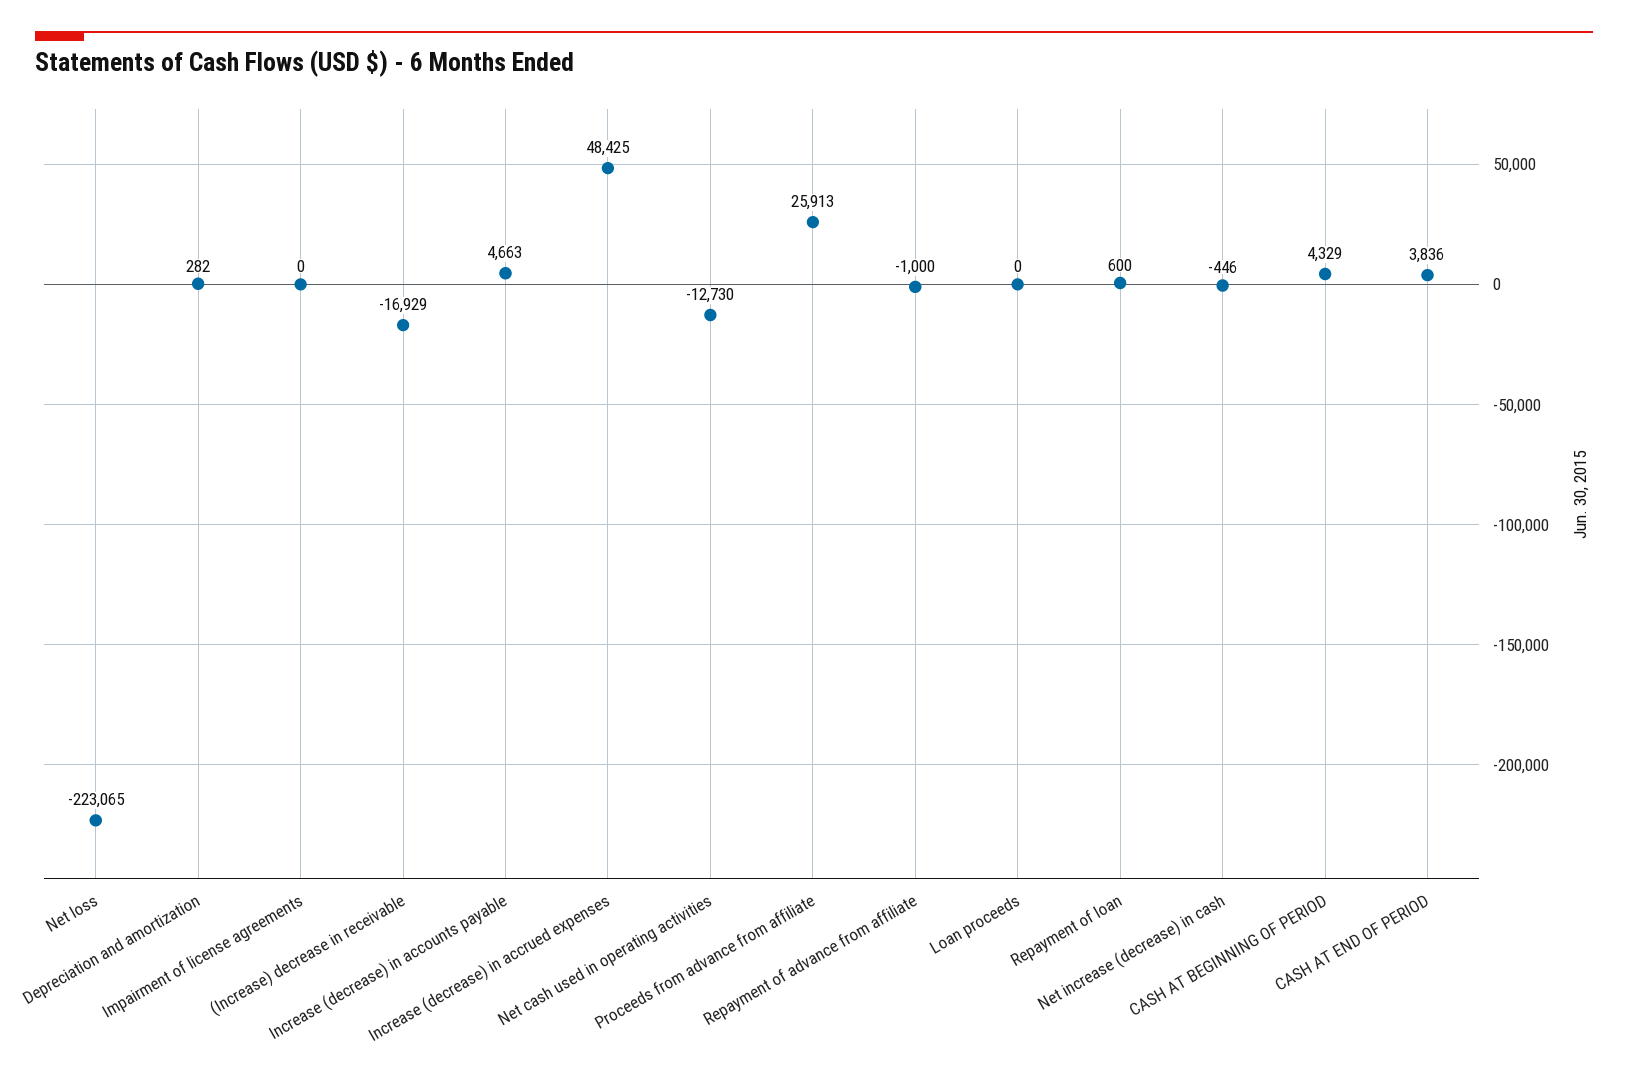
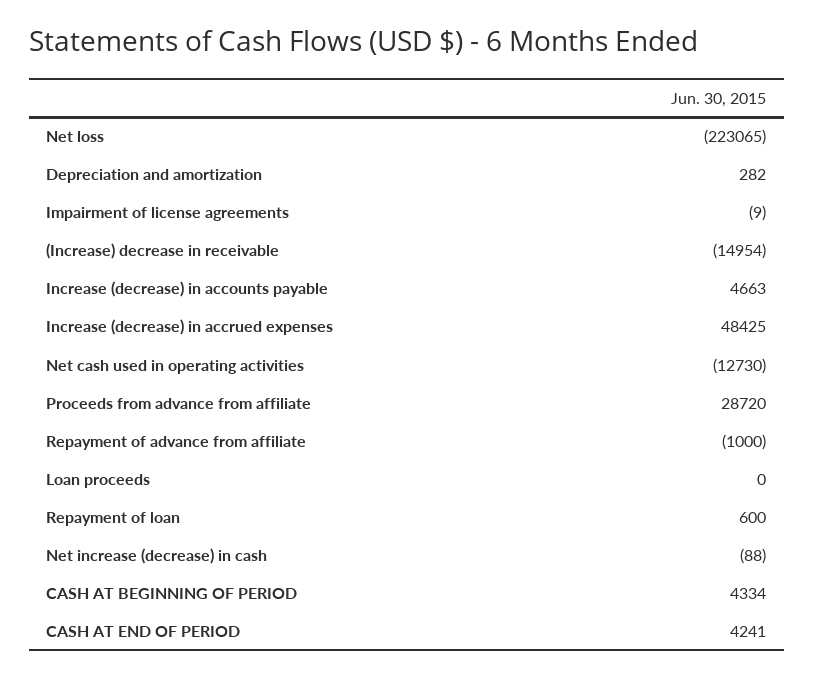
  {
    "Net loss": -223065,
    "Depreciation and amortization": 282,
-   "Impairment of license agreements": 0,
+   "Impairment of license agreements": -9,
-   "(Increase) decrease in receivable": -16929,
+   "(Increase) decrease in receivable": -14954,
    "Increase (decrease) in accounts payable": 4663,
    "Increase (decrease) in accrued expenses": 48425,
    "Net cash used in operating activities": -12730,
-   "Proceeds from advance from affiliate": 25913,
+   "Proceeds from advance from affiliate": 28720,
    "Repayment of advance from affiliate": -1000,
    "Loan proceeds": 0,
    "Repayment of loan": 600,
-   "Net increase (decrease) in cash": -446,
+   "Net increase (decrease) in cash": -88,
-   "CASH AT BEGINNING OF PERIOD": 4329,
+   "CASH AT BEGINNING OF PERIOD": 4334,
-   "CASH AT END OF PERIOD": 3836
+   "CASH AT END OF PERIOD": 4241
  }

